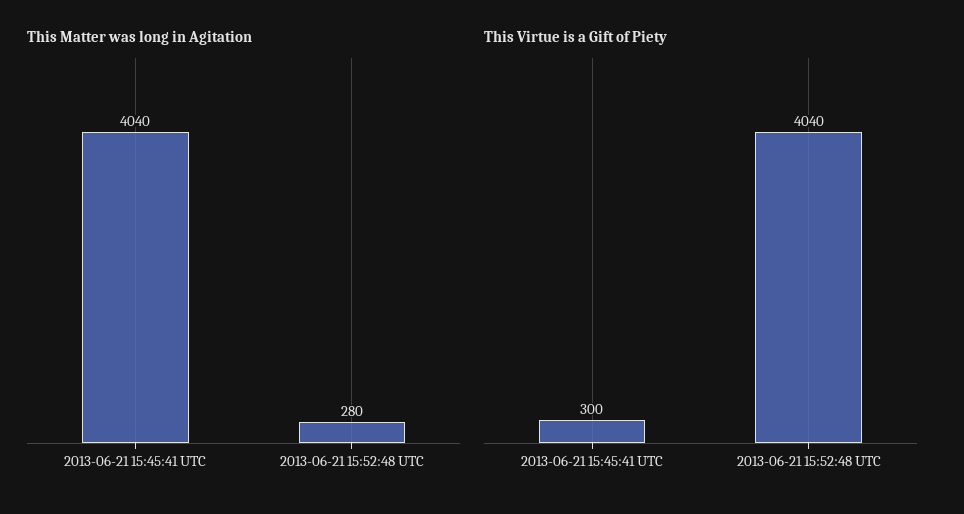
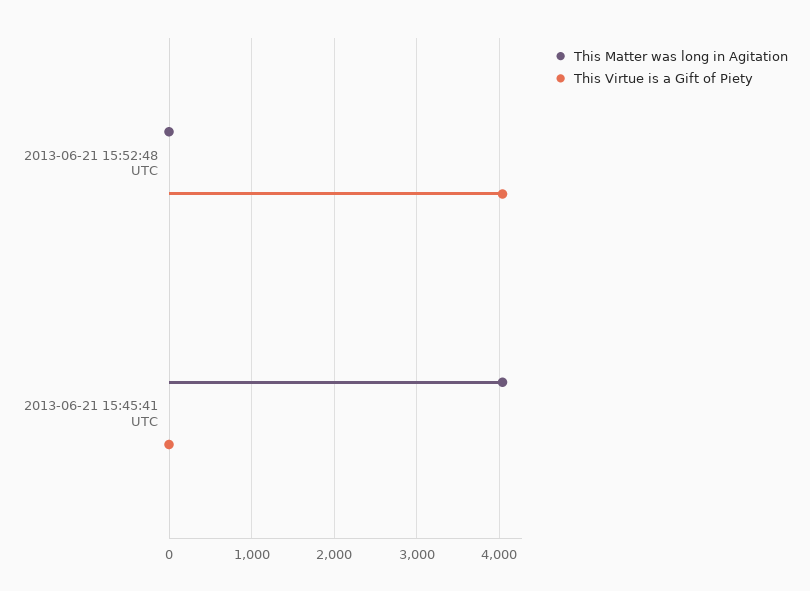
  {
    "This Matter was long in Agitation": {
      "2013-06-21 15:45:41 UTC": 4040,
-     "2013-06-21 15:52:48 UTC": 280
+     "2013-06-21 15:52:48 UTC": 0
    },
    "This Virtue is a Gift of Piety": {
-     "2013-06-21 15:45:41 UTC": 300,
+     "2013-06-21 15:45:41 UTC": 0,
      "2013-06-21 15:52:48 UTC": 4040
    }
  }

